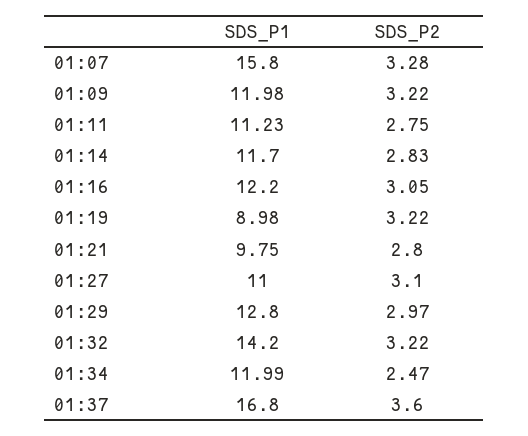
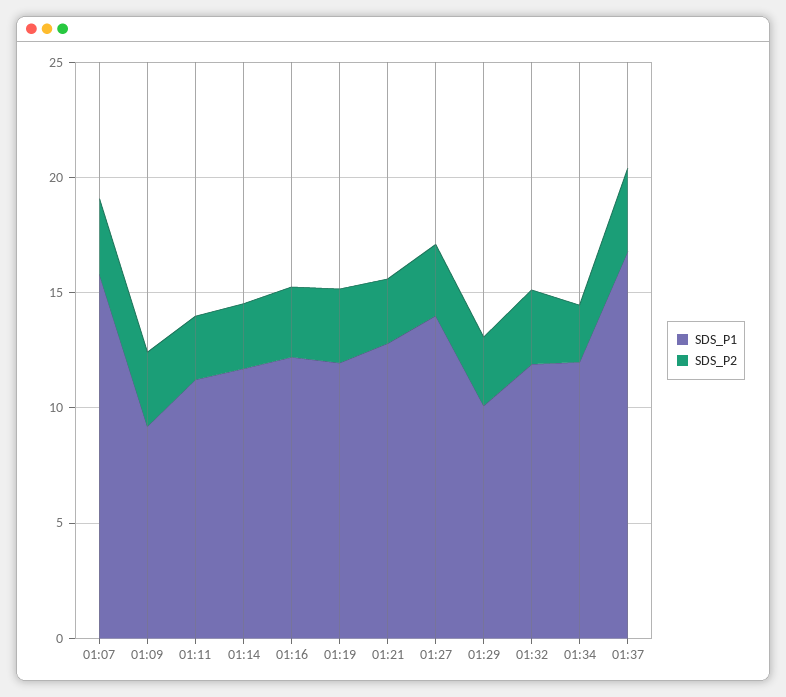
  {
    "SDS_P1": {
      "01:07": 15.8,
-     "01:09": 11.98,
+     "01:09": 9,
      "01:11": 11.23,
      "01:14": 11.7,
      "01:16": 12.2,
-     "01:19": 8.98,
+     "01:19": 12,
-     "01:21": 9.75,
+     "01:21": 13,
-     "01:27": 11,
+     "01:27": 14,
-     "01:29": 12.8,
+     "01:29": 10,
-     "01:32": 14.2,
+     "01:32": 12,
      "01:34": 11.99,
      "01:37": 16.8
    },
    "SDS_P2": {
      "01:07": 3.28,
      "01:09": 3.22,
      "01:11": 2.75,
      "01:14": 2.83,
      "01:16": 3.05,
      "01:19": 3.22,
      "01:21": 2.8,
      "01:27": 3.1,
      "01:29": 2.97,
      "01:32": 3.22,
      "01:34": 2.47,
      "01:37": 3.6
    }
  }

